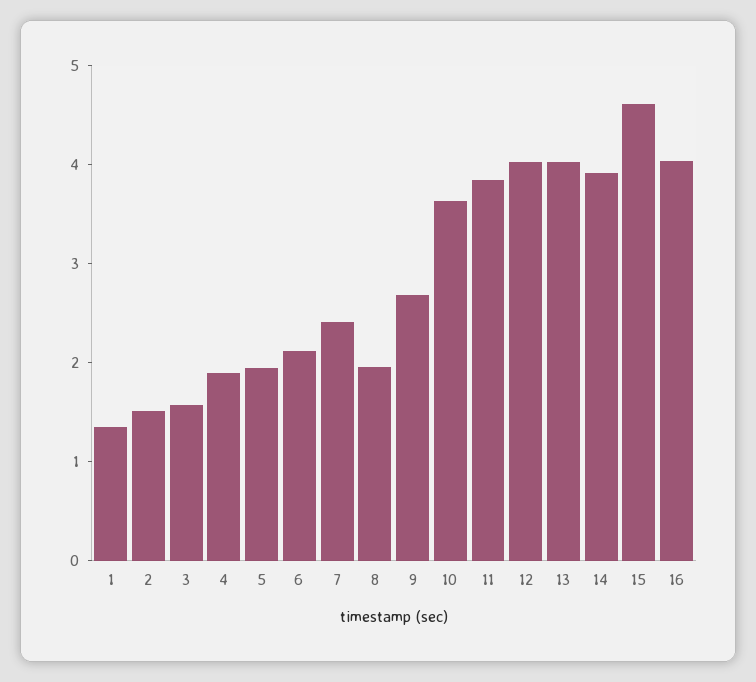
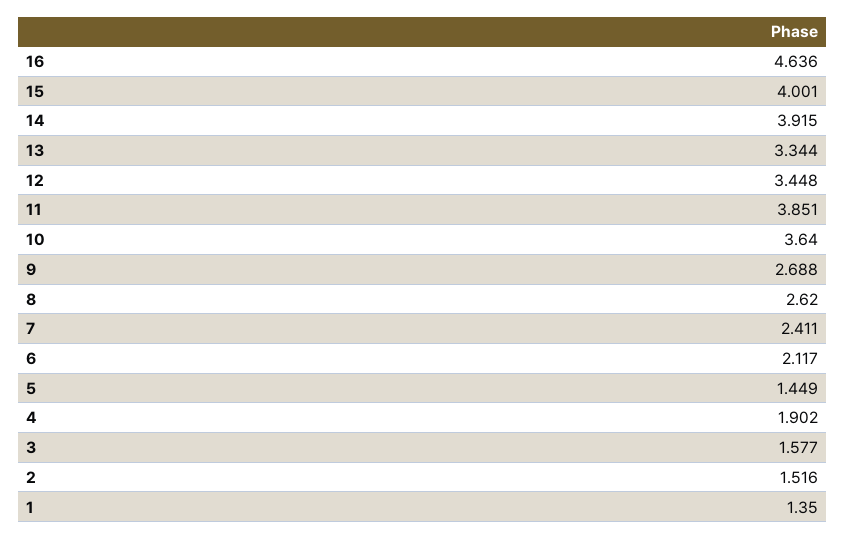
  {
    "1": 1.35,
    "2": 1.516,
    "3": 1.577,
    "4": 1.902,
-   "5": 2,
+   "5": 1.449,
    "6": 2.117,
    "7": 2.411,
-   "8": 2,
+   "8": 2.62,
    "9": 2.688,
    "10": 3.64,
    "11": 3.851,
-   "12": 4,
+   "12": 3.448,
-   "13": 4,
+   "13": 3.344,
    "14": 3.915,
-   "15": 4.6,
+   "15": 4.001,
-   "16": 4
+   "16": 4.636
  }

